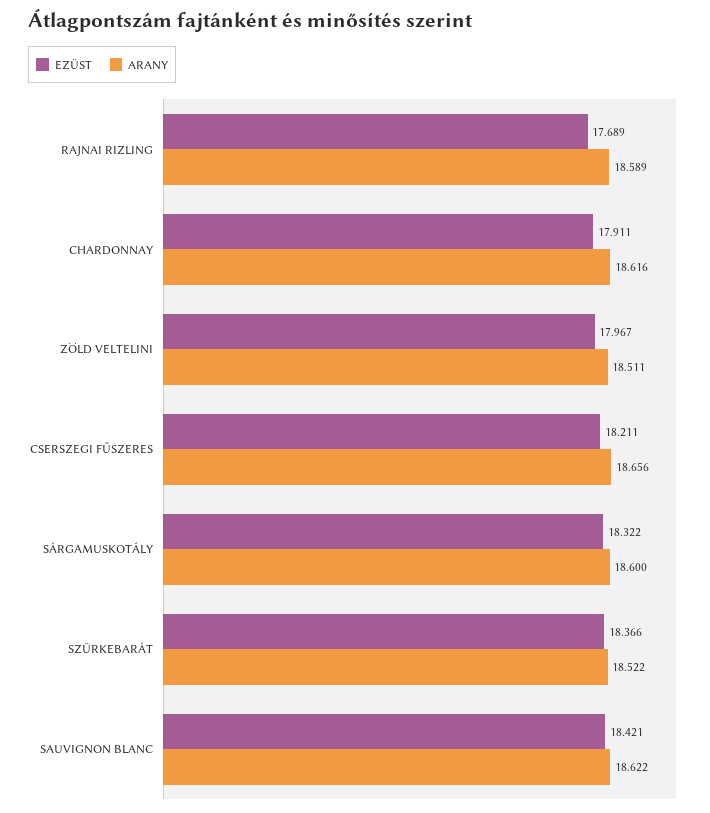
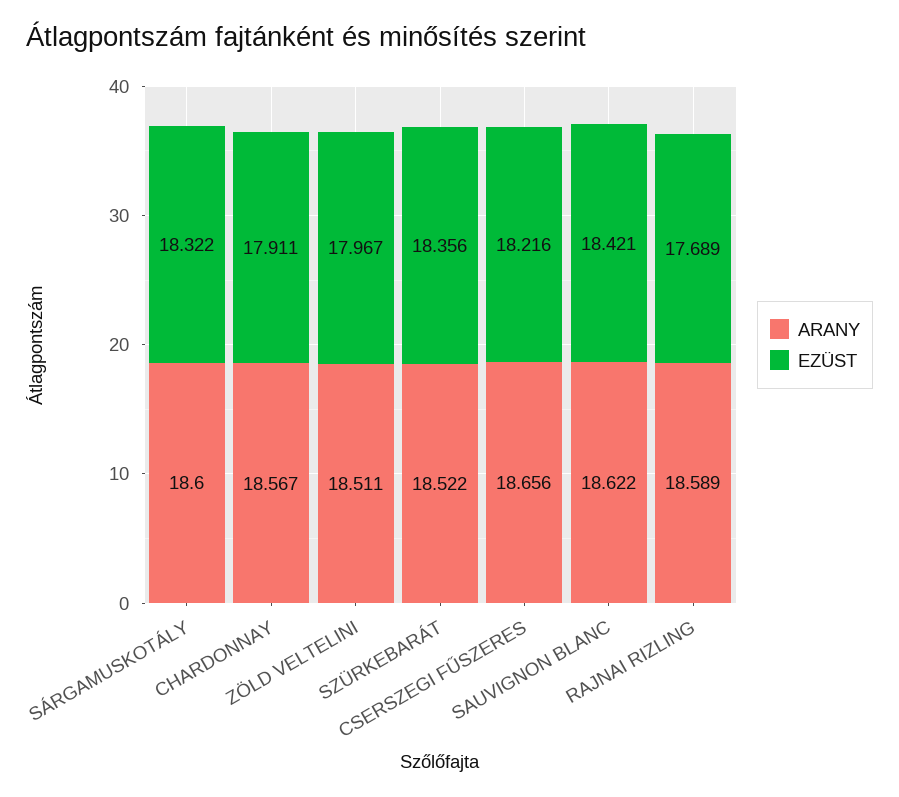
  {
    "EZÜST": {
      "RAJNAI RIZLING": 17.689,
      "CHARDONNAY": 17.911,
      "ZÖLD VELTELINI": 17.967,
-     "CSERSZEGI FŰSZERES": 18.211,
+     "CSERSZEGI FŰSZERES": 18.216,
      "SÁRGAMUSKOTÁLY": 18.322,
-     "SZÜRKEBARÁT": 18.366,
+     "SZÜRKEBARÁT": 18.356,
      "SAUVIGNON BLANC": 18.421
    },
    "ARANY": {
      "RAJNAI RIZLING": 18.589,
-     "CHARDONNAY": 18.616,
+     "CHARDONNAY": 18.567,
      "ZÖLD VELTELINI": 18.511,
      "CSERSZEGI FŰSZERES": 18.656,
      "SÁRGAMUSKOTÁLY": 18.6,
      "SZÜRKEBARÁT": 18.522,
      "SAUVIGNON BLANC": 18.622
    }
  }

